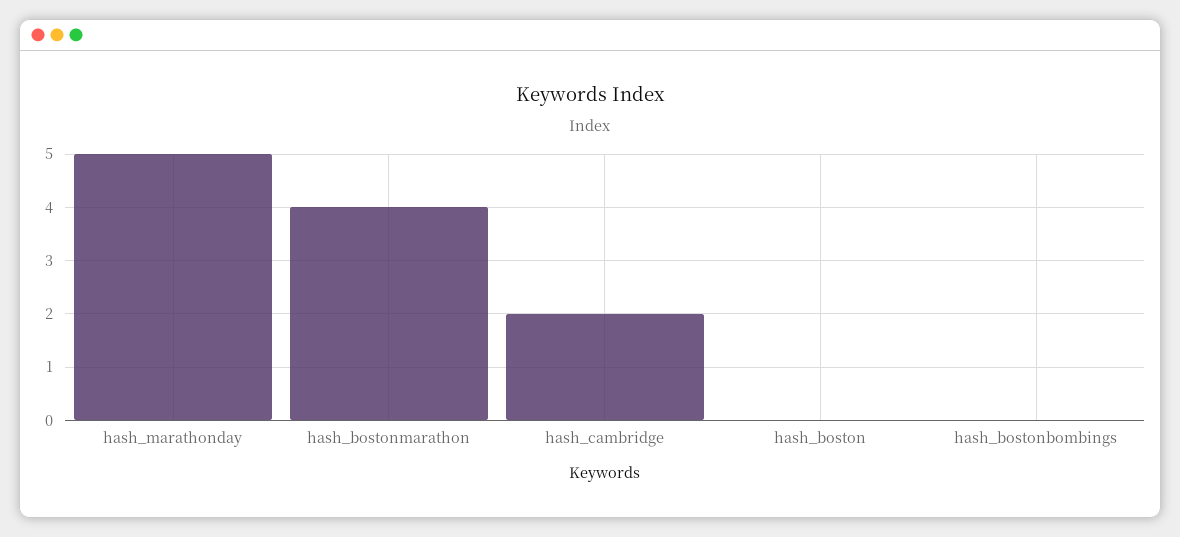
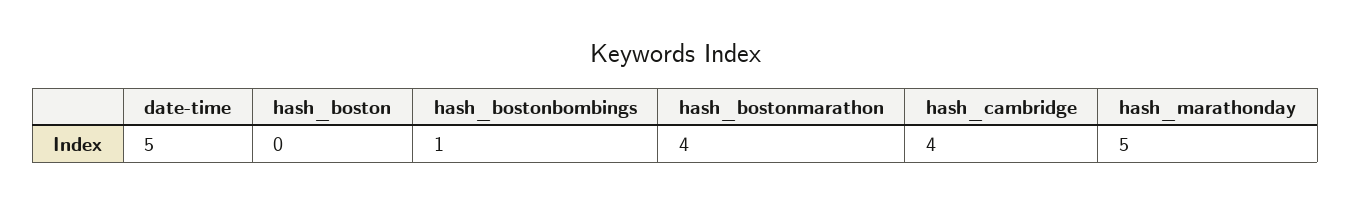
  {
    "hash_marathonday": 5,
    "hash_bostonmarathon": 4,
-   "hash_cambridge": 2,
+   "hash_cambridge": 4,
    "hash_boston": 0,
-   "hash_bostonbombings": 0
+   "hash_bostonbombings": 1,
+   "date-time": 5
  }

